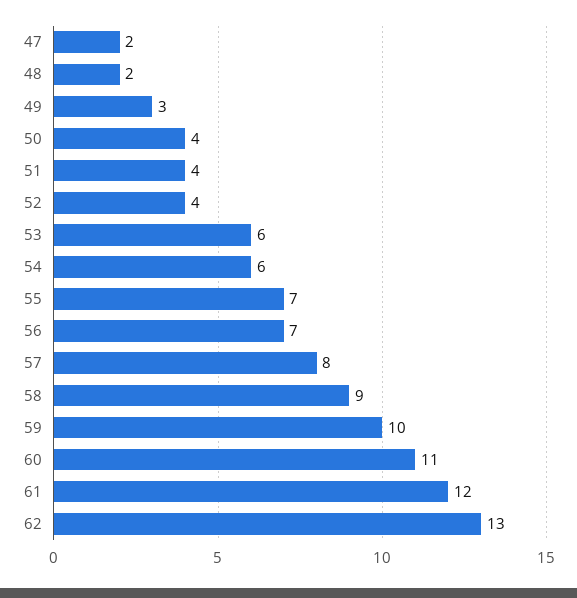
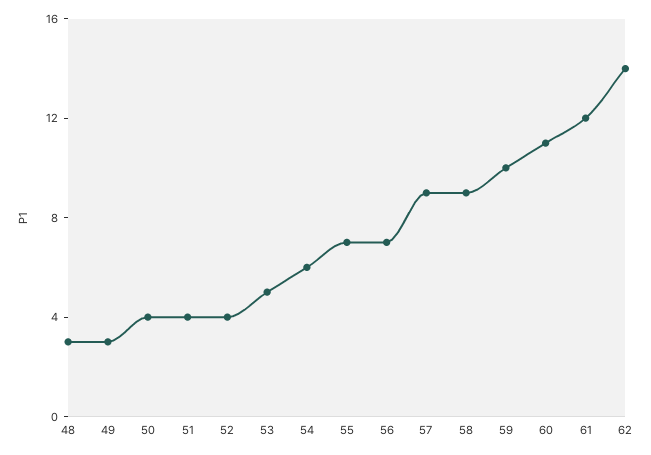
  {
-   "47": 2,
-   "48": 2,
+   "48": 3,
    "49": 3,
    "50": 4,
    "51": 4,
    "52": 4,
-   "53": 6,
+   "53": 5,
    "54": 6,
    "55": 7,
    "56": 7,
-   "57": 8,
+   "57": 9,
    "58": 9,
    "59": 10,
    "60": 11,
    "61": 12,
-   "62": 13
+   "62": 14
  }

